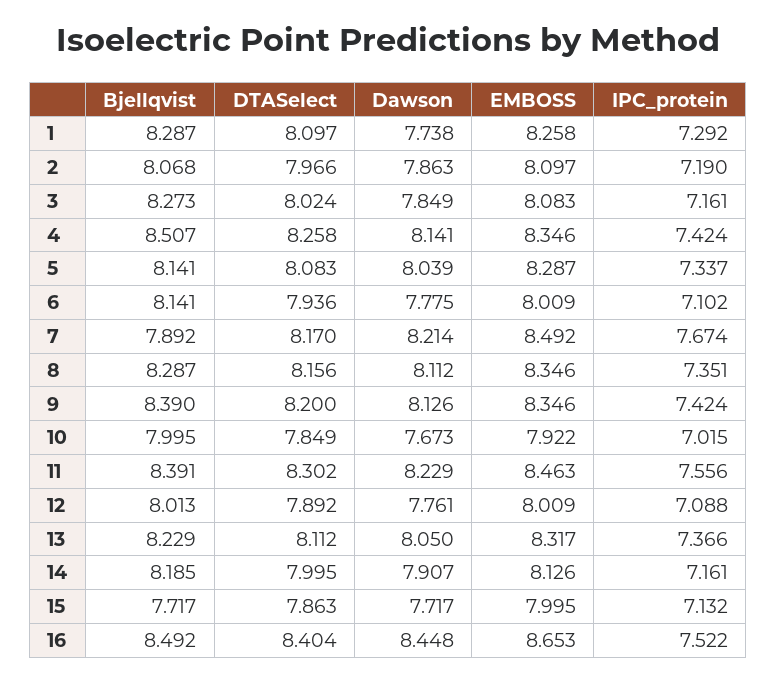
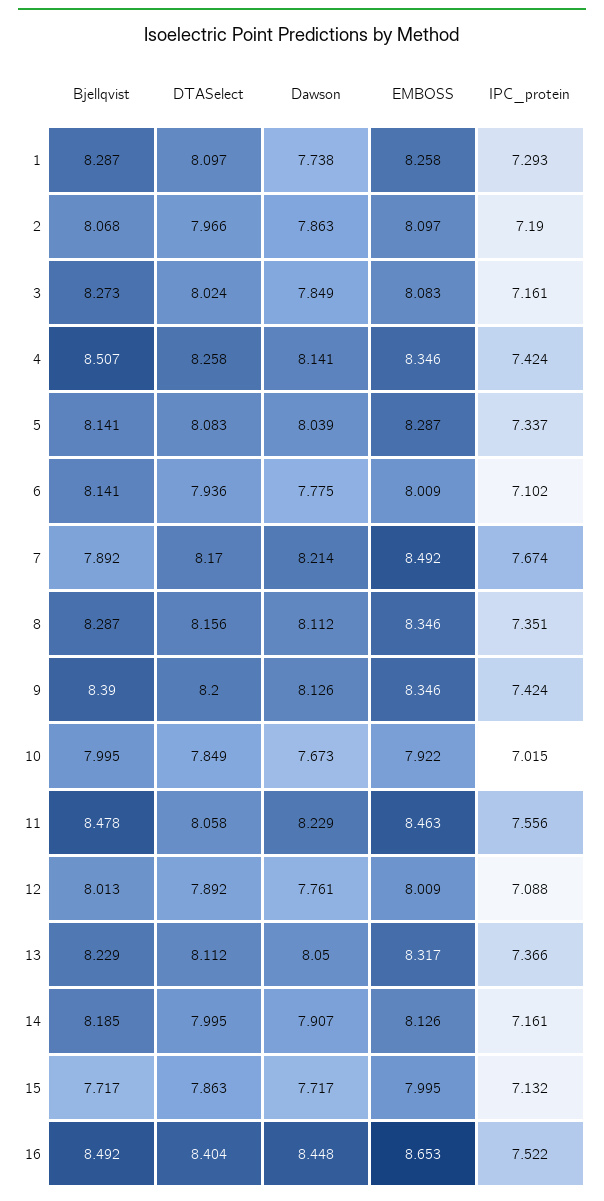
  {
    "Bjellqvist": {
      "1": 8.287,
      "2": 8.068,
      "3": 8.273,
      "4": 8.507,
      "5": 8.141,
      "6": 8.141,
      "7": 7.892,
      "8": 8.287,
      "9": 8.39,
      "10": 7.995,
-     "11": 8.391,
+     "11": 8.478,
      "12": 8.013,
      "13": 8.229,
      "14": 8.185,
      "15": 7.717,
      "16": 8.492
    },
    "DTASelect": {
      "1": 8.097,
      "2": 7.966,
      "3": 8.024,
      "4": 8.258,
      "5": 8.083,
      "6": 7.936,
      "7": 8.17,
      "8": 8.156,
      "9": 8.2,
      "10": 7.849,
-     "11": 8.302,
+     "11": 8.058,
      "12": 7.892,
      "13": 8.112,
      "14": 7.995,
      "15": 7.863,
      "16": 8.404
    },
    "Dawson": {
      "1": 7.738,
      "2": 7.863,
      "3": 7.849,
      "4": 8.141,
      "5": 8.039,
      "6": 7.775,
      "7": 8.214,
      "8": 8.112,
      "9": 8.126,
      "10": 7.673,
      "11": 8.229,
      "12": 7.761,
      "13": 8.05,
      "14": 7.907,
      "15": 7.717,
      "16": 8.448
    },
    "EMBOSS": {
      "1": 8.258,
      "2": 8.097,
      "3": 8.083,
      "4": 8.346,
      "5": 8.287,
      "6": 8.009,
      "7": 8.492,
      "8": 8.346,
      "9": 8.346,
      "10": 7.922,
      "11": 8.463,
      "12": 8.009,
      "13": 8.317,
      "14": 8.126,
      "15": 7.995,
      "16": 8.653
    },
    "IPC_protein": {
-     "1": 7.292,
+     "1": 7.293,
      "2": 7.19,
      "3": 7.161,
      "4": 7.424,
      "5": 7.337,
      "6": 7.102,
      "7": 7.674,
      "8": 7.351,
      "9": 7.424,
      "10": 7.015,
      "11": 7.556,
      "12": 7.088,
      "13": 7.366,
      "14": 7.161,
      "15": 7.132,
      "16": 7.522
    }
  }

